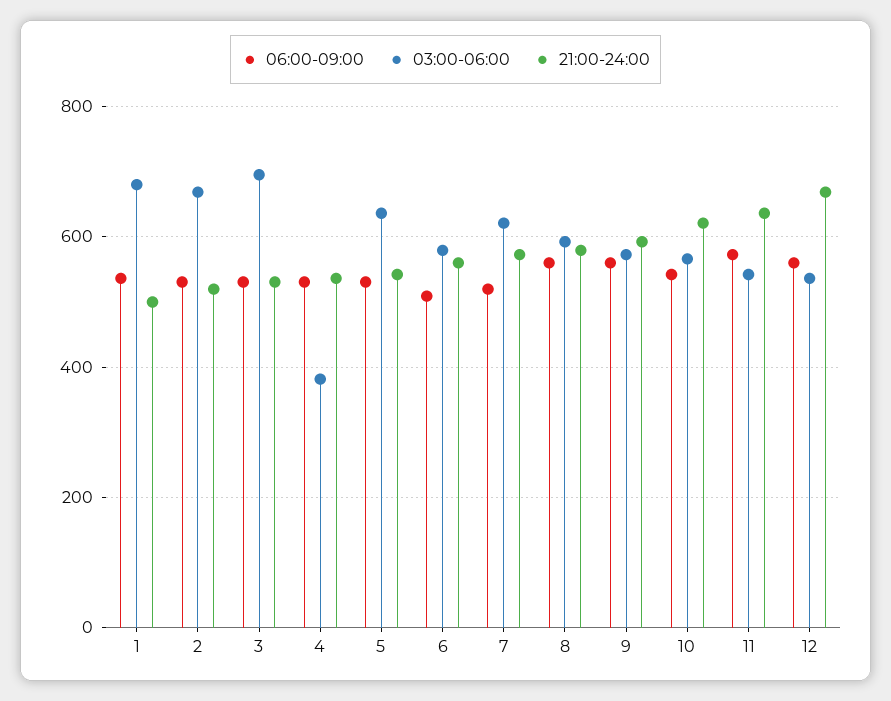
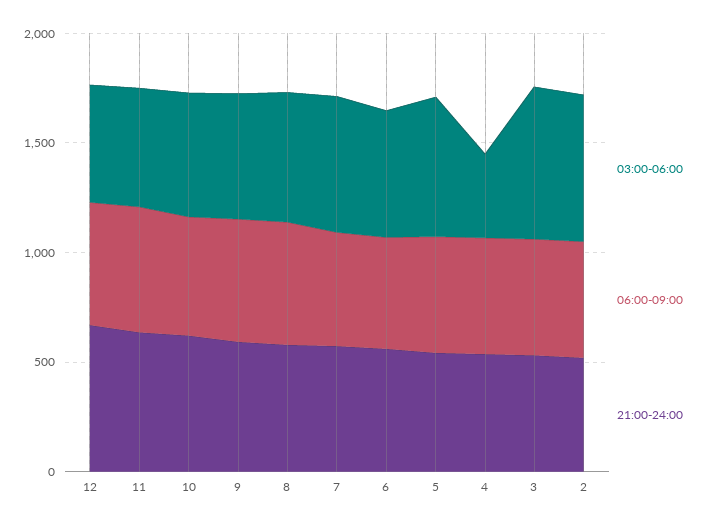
  {
    "06:00-09:00": {
-     "1": 540,
      "2": 540,
      "3": 540,
      "4": 540,
      "5": 540,
      "6": 500,
      "7": 520,
      "8": 560,
      "9": 560,
      "10": 540,
      "11": 580,
      "12": 560
    },
    "03:00-06:00": {
-     "1": 680,
      "2": 660,
      "3": 700,
      "4": 380,
      "5": 640,
      "6": 580,
      "7": 620,
      "8": 600,
      "9": 580,
      "10": 560,
      "11": 540,
      "12": 540
    },
    "21:00-24:00": {
-     "1": 500,
      "2": 520,
      "3": 540,
      "4": 540,
      "5": 540,
      "6": 560,
      "7": 580,
      "8": 580,
      "9": 600,
      "10": 620,
      "11": 640,
      "12": 660
    }
  }

